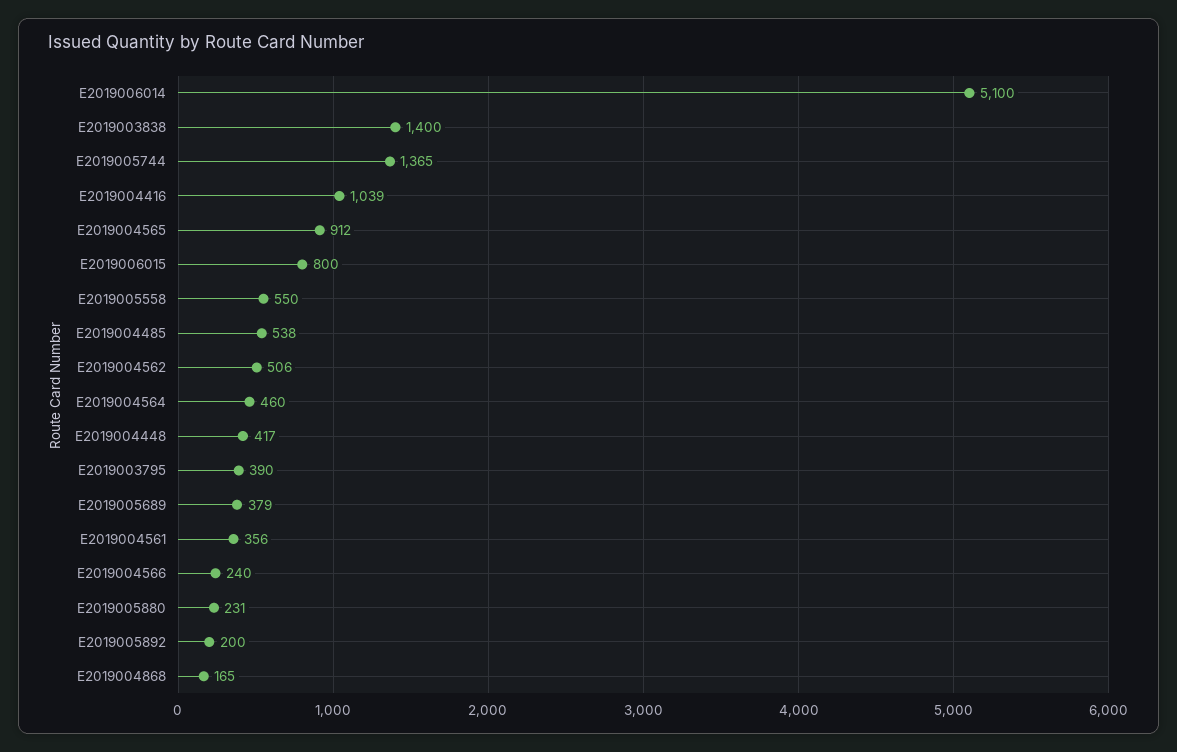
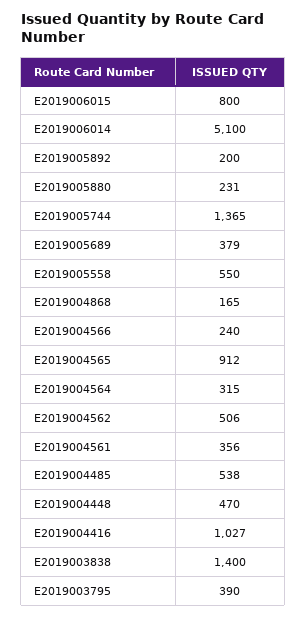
  {
    "E2019006014": 5100,
    "E2019003838": 1400,
    "E2019005744": 1365,
-   "E2019004416": 1039,
+   "E2019004416": 1027,
    "E2019004565": 912,
    "E2019006015": 800,
    "E2019005558": 550,
    "E2019004485": 538,
    "E2019004562": 506,
-   "E2019004564": 460,
+   "E2019004564": 315,
-   "E2019004448": 417,
+   "E2019004448": 470,
    "E2019003795": 390,
    "E2019005689": 379,
    "E2019004561": 356,
    "E2019004566": 240,
    "E2019005880": 231,
    "E2019005892": 200,
    "E2019004868": 165
  }

